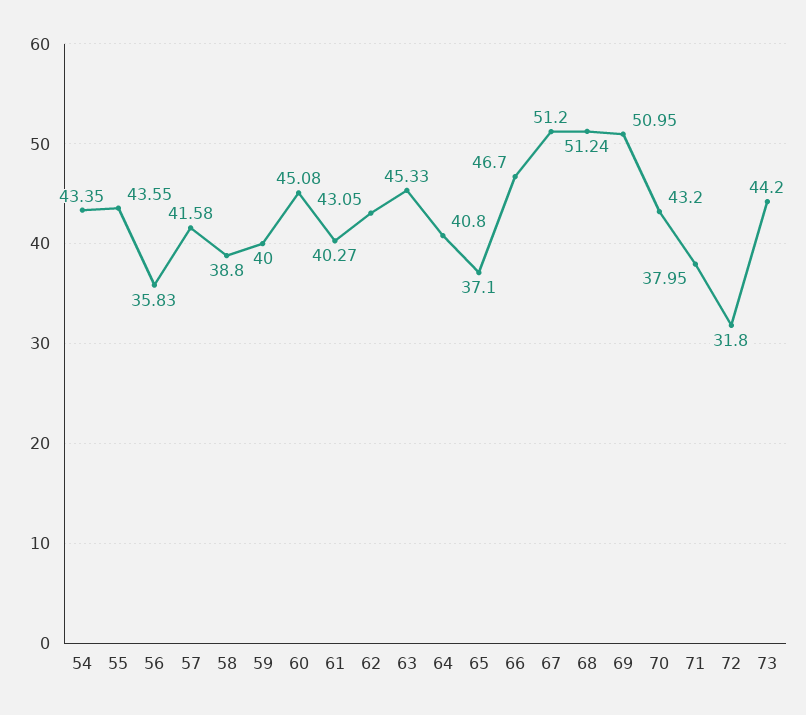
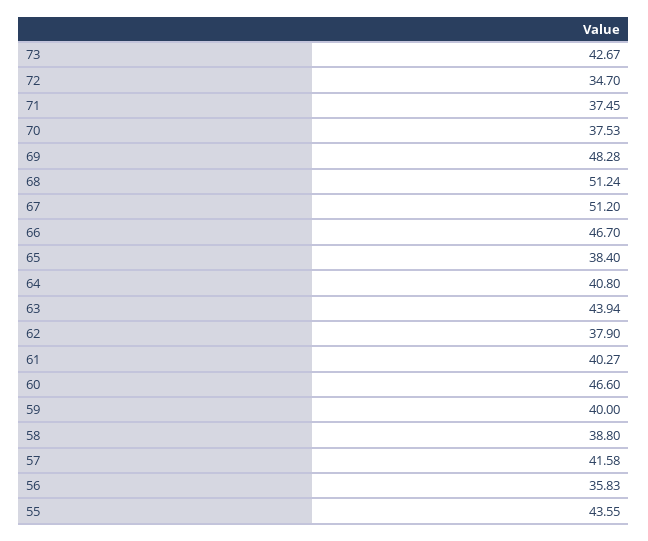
  {
-   "54": 43.35,
    "55": 43.55,
    "56": 35.83,
    "57": 41.58,
    "58": 38.8,
    "59": 40,
-   "60": 45.08,
+   "60": 46.6,
    "61": 40.27,
-   "62": 43.05,
+   "62": 37.9,
-   "63": 45.33,
+   "63": 43.94,
    "64": 40.8,
-   "65": 37.1,
+   "65": 38.4,
    "66": 46.7,
    "67": 51.2,
    "68": 51.24,
-   "69": 50.95,
+   "69": 48.28,
-   "70": 43.2,
+   "70": 37.53,
-   "71": 37.95,
+   "71": 37.45,
-   "72": 31.8,
+   "72": 34.7,
-   "73": 44.2
+   "73": 42.67
  }

